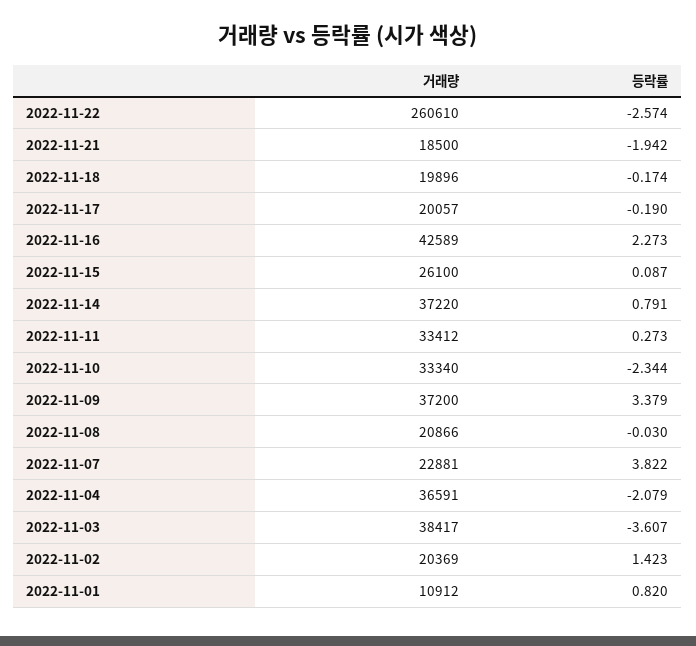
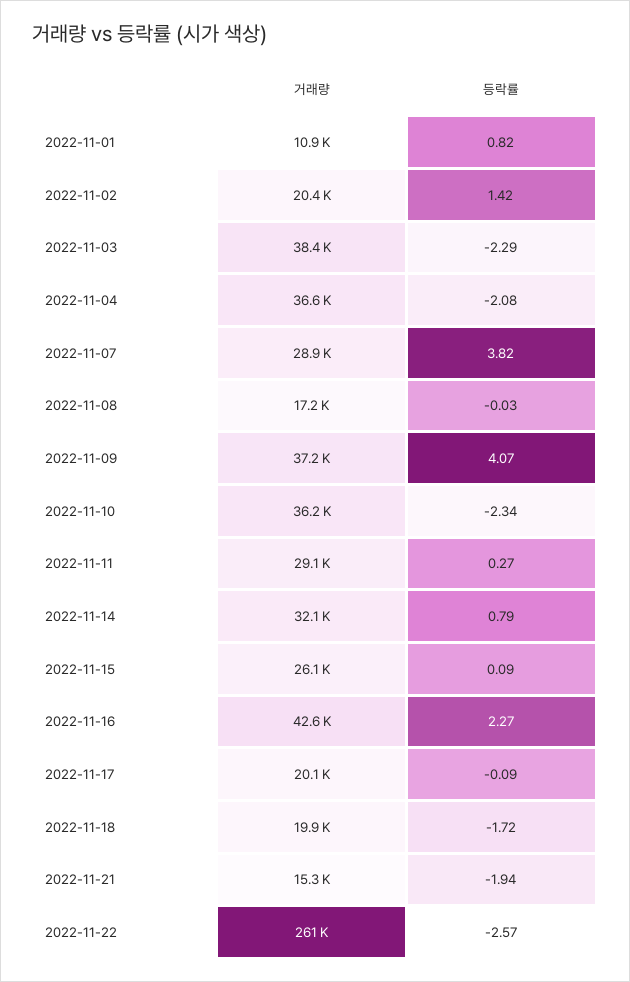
  {
    "거래량": {
      "2022-11-22": 260610,
-     "2022-11-21": 18500,
+     "2022-11-21": 15300,
      "2022-11-18": 19896,
      "2022-11-17": 20057,
      "2022-11-16": 42589,
      "2022-11-15": 26100,
-     "2022-11-14": 37220,
+     "2022-11-14": 32100,
-     "2022-11-11": 33412,
+     "2022-11-11": 29100,
-     "2022-11-10": 33340,
+     "2022-11-10": 36200,
      "2022-11-09": 37200,
-     "2022-11-08": 20866,
+     "2022-11-08": 17200,
-     "2022-11-07": 22881,
+     "2022-11-07": 28900,
      "2022-11-04": 36591,
      "2022-11-03": 38417,
      "2022-11-02": 20369,
      "2022-11-01": 10912
    },
    "등락률": {
      "2022-11-22": -2.574,
      "2022-11-21": -1.942,
-     "2022-11-18": -0.174,
+     "2022-11-18": -1.72,
-     "2022-11-17": -0.19,
+     "2022-11-17": -0.09,
      "2022-11-16": 2.273,
      "2022-11-15": 0.087,
      "2022-11-14": 0.791,
      "2022-11-11": 0.273,
      "2022-11-10": -2.344,
-     "2022-11-09": 3.379,
+     "2022-11-09": 4.07,
      "2022-11-08": -0.03,
      "2022-11-07": 3.822,
      "2022-11-04": -2.079,
-     "2022-11-03": -3.607,
+     "2022-11-03": -2.29,
      "2022-11-02": 1.423,
      "2022-11-01": 0.82
    }
  }

